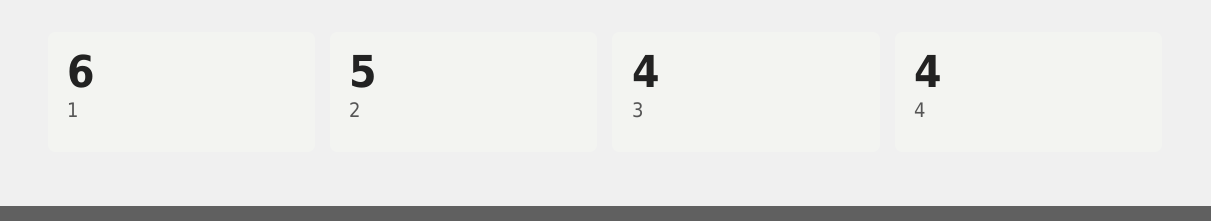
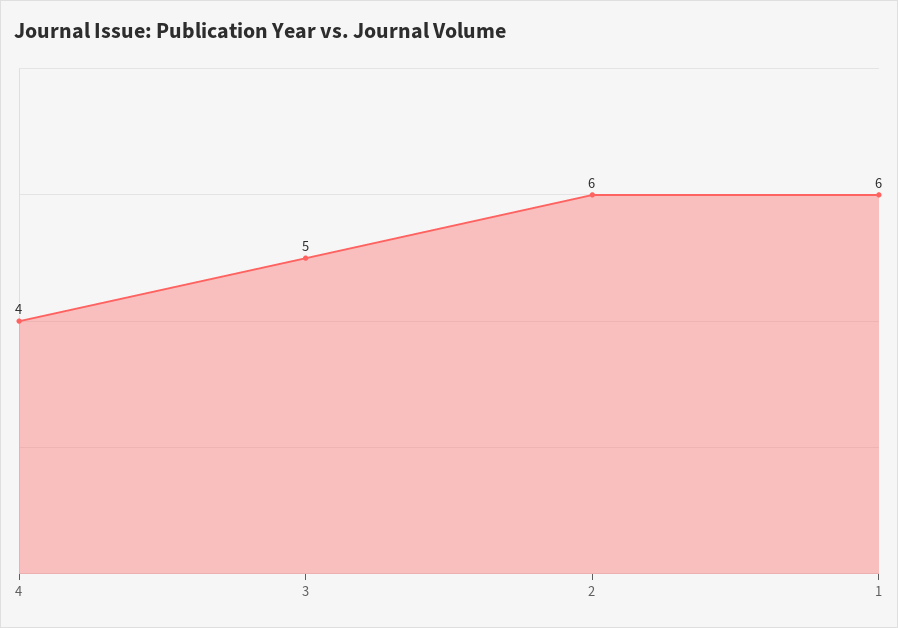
  {
    "1": 6,
-   "2": 5,
+   "2": 6,
-   "3": 4,
+   "3": 5,
    "4": 4
  }

